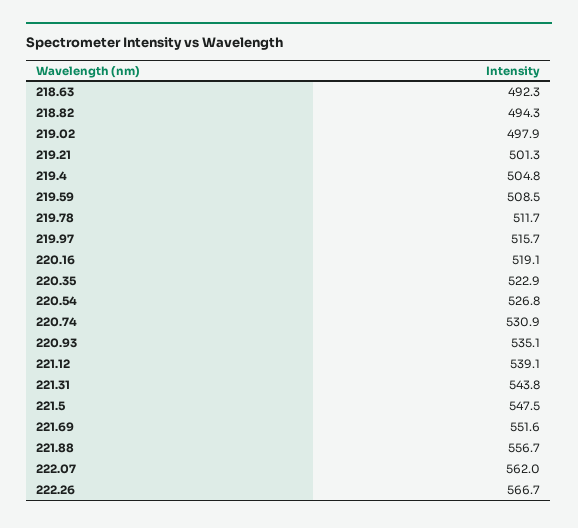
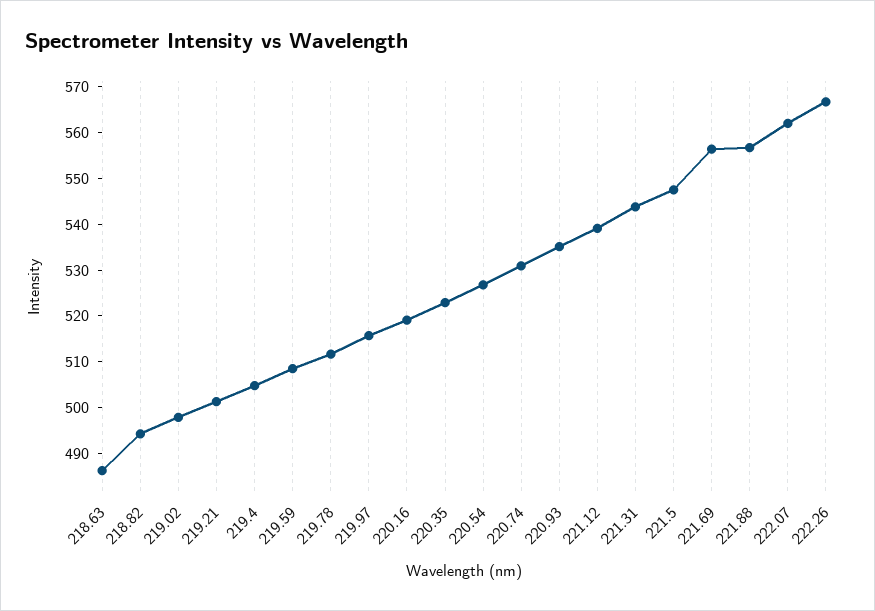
  {
-   "218.63": 492.3,
+   "218.63": 486,
    "218.82": 494.3,
    "219.02": 497.9,
    "219.21": 501.3,
    "219.4": 504.8,
    "219.59": 508.5,
    "219.78": 511.7,
    "219.97": 515.7,
    "220.16": 519.1,
    "220.35": 522.9,
    "220.54": 526.8,
    "220.74": 530.9,
    "220.93": 535.1,
    "221.12": 539.1,
    "221.31": 543.8,
    "221.5": 547.5,
-   "221.69": 551.6,
+   "221.69": 556,
    "221.88": 556.7,
    "222.07": 562,
    "222.26": 566.7
  }

